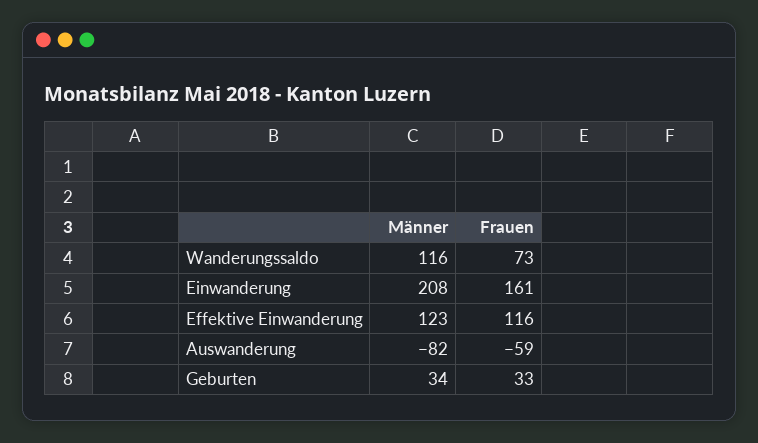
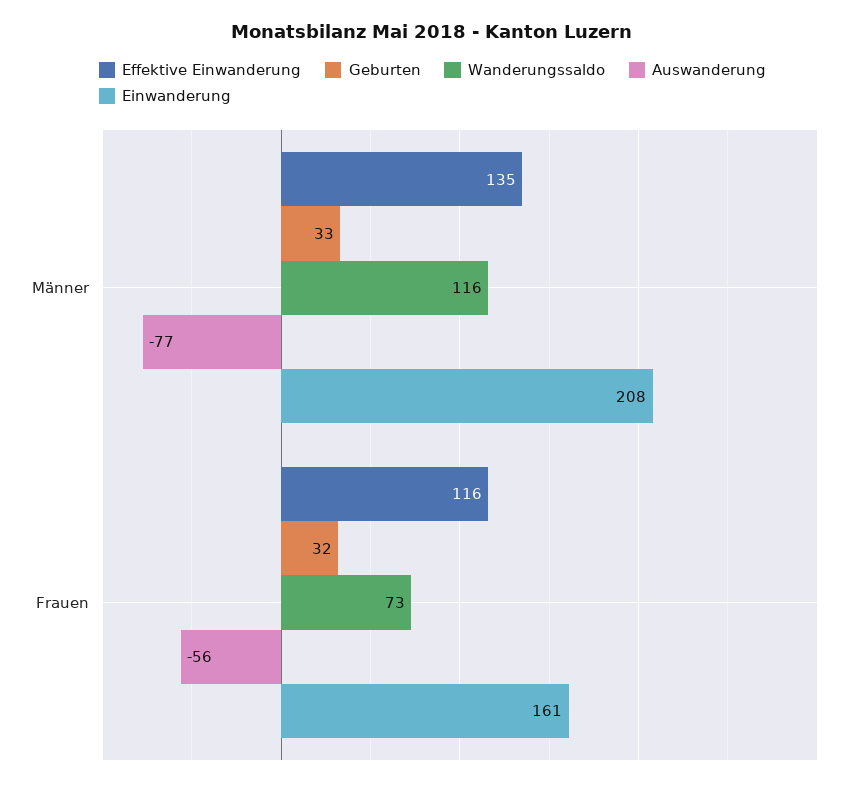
  {
    "Wanderungssaldo": {
      "Männer": 116,
      "Frauen": 73
    },
    "Einwanderung": {
      "Männer": 208,
      "Frauen": 161
    },
    "Effektive Einwanderung": {
-     "Männer": 123,
+     "Männer": 135,
      "Frauen": 116
    },
    "Auswanderung": {
-     "Männer": -82,
+     "Männer": -77,
-     "Frauen": -59
+     "Frauen": -56
    },
    "Geburten": {
-     "Männer": 34,
+     "Männer": 33,
-     "Frauen": 33
+     "Frauen": 32
    }
  }

